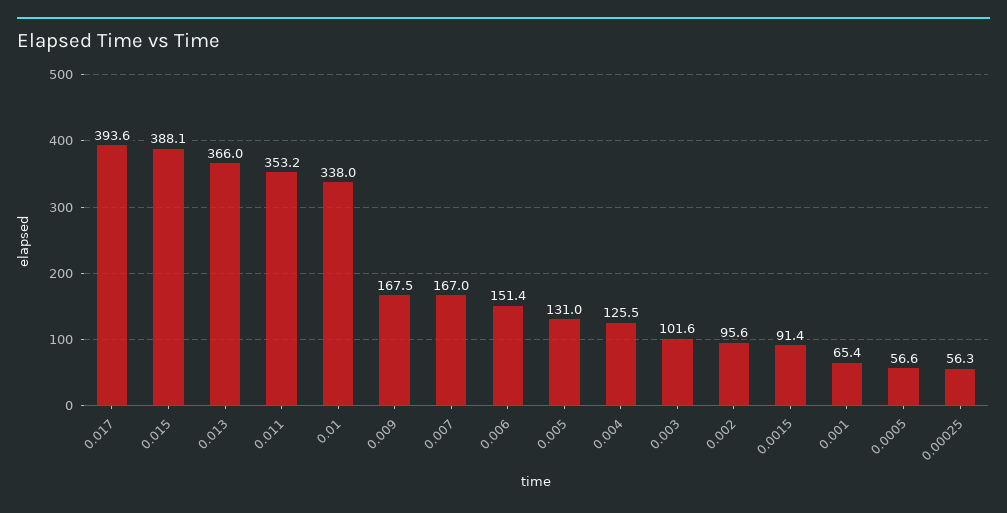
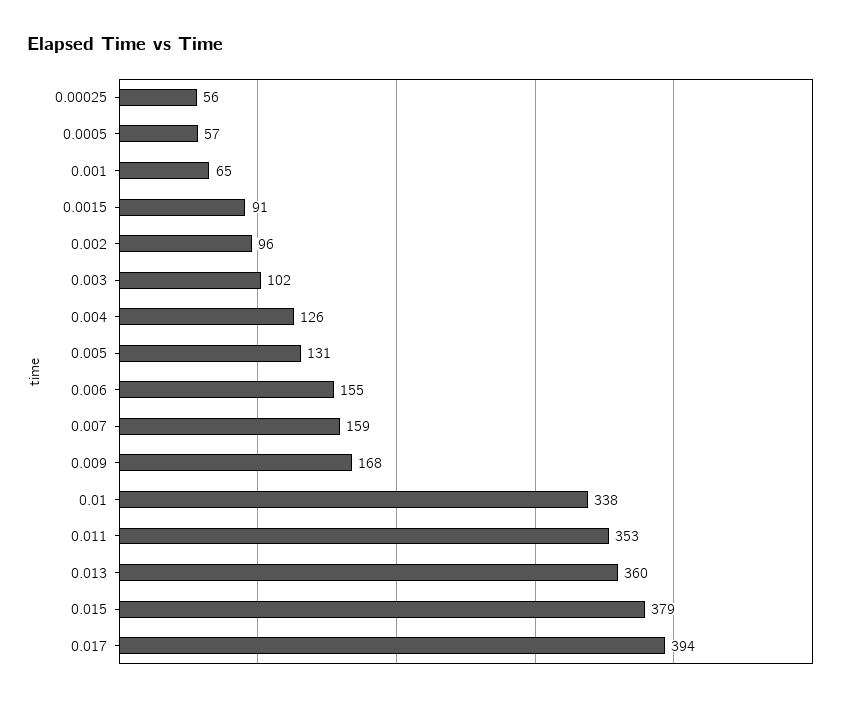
  {
    "0.017": 393.6,
-   "0.015": 388.1,
+   "0.015": 379,
-   "0.013": 366,
+   "0.013": 360,
    "0.011": 353.2,
    "0.01": 338,
    "0.009": 167.5,
-   "0.007": 167,
+   "0.007": 159,
-   "0.006": 151.4,
+   "0.006": 155,
    "0.005": 131,
    "0.004": 125.5,
    "0.003": 101.6,
    "0.002": 95.6,
    "0.0015": 91.4,
    "0.001": 65.4,
    "0.0005": 56.6,
    "0.00025": 56.3
  }

